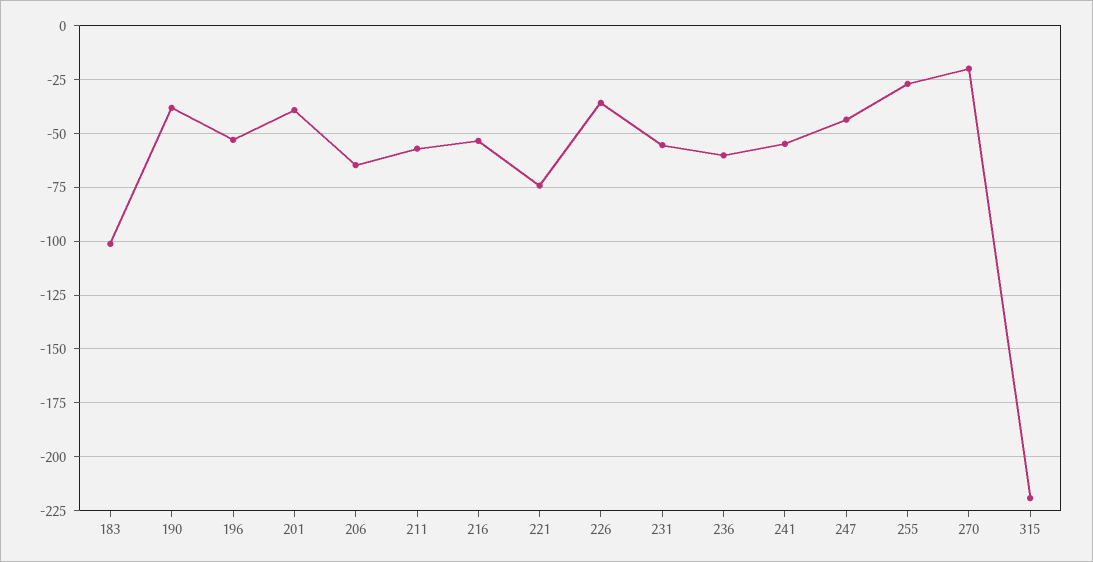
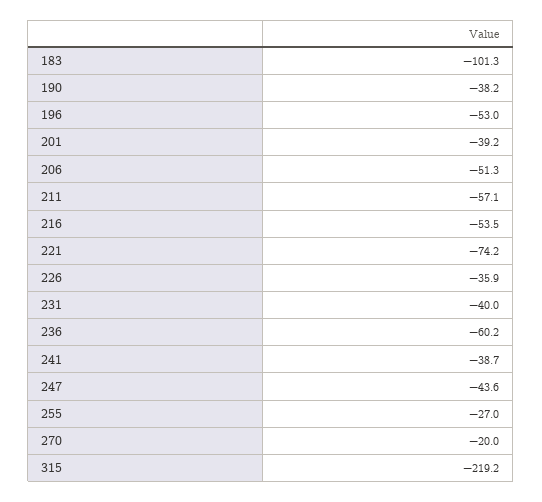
  {
    "183": -101.3,
    "190": -38.2,
    "196": -53,
    "201": -39.2,
-   "206": -65,
+   "206": -51.3,
    "211": -57.1,
    "216": -53.5,
    "221": -74.2,
    "226": -35.9,
-   "231": -55,
+   "231": -40,
    "236": -60.2,
-   "241": -55,
+   "241": -38.7,
    "247": -43.6,
    "255": -27,
    "270": -20,
    "315": -219.2
  }

